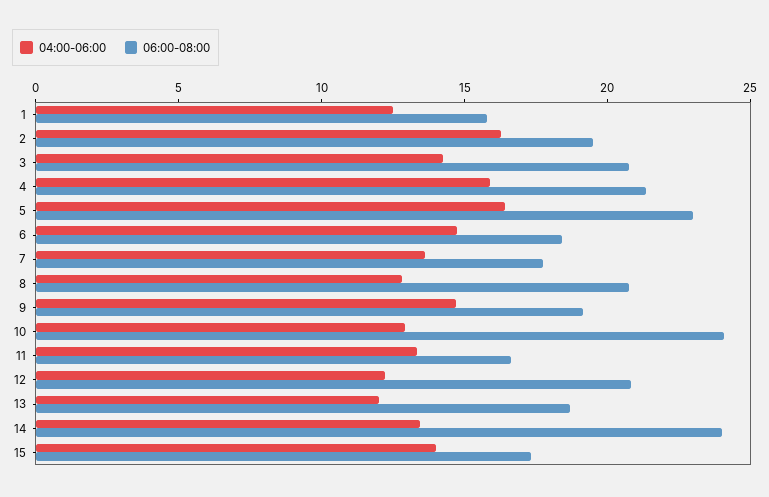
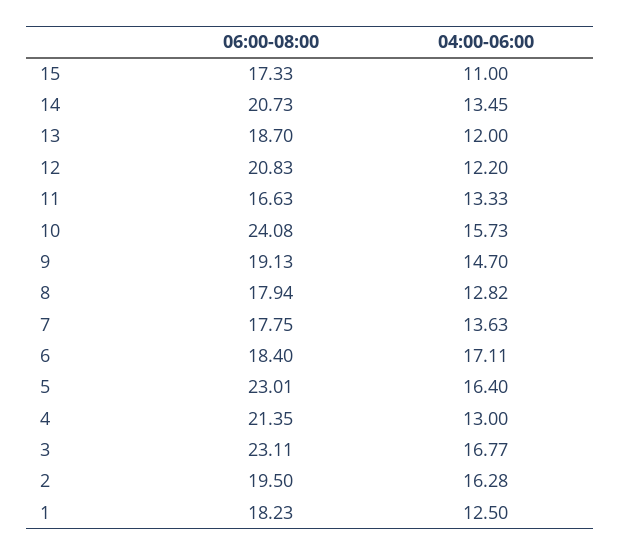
  {
    "04:00-06:00": {
      "1": 12.5,
      "2": 16.28,
-     "3": 14,
+     "3": 16.77,
-     "4": 16,
+     "4": 13,
      "5": 16.4,
-     "6": 15,
+     "6": 17.11,
      "7": 13.63,
      "8": 12.82,
      "9": 14.7,
-     "10": 13,
+     "10": 15.73,
      "11": 13.33,
      "12": 12.2,
      "13": 12,
      "14": 13.45,
-     "15": 14
+     "15": 11
    },
    "06:00-08:00": {
-     "1": 16,
+     "1": 18.23,
      "2": 19.5,
-     "3": 21,
+     "3": 23.11,
      "4": 21.35,
      "5": 23.01,
      "6": 18.4,
      "7": 17.75,
-     "8": 21,
+     "8": 17.94,
      "9": 19.13,
      "10": 24.08,
      "11": 16.63,
      "12": 20.83,
      "13": 18.7,
-     "14": 24,
+     "14": 20.73,
      "15": 17.33
    }
  }

